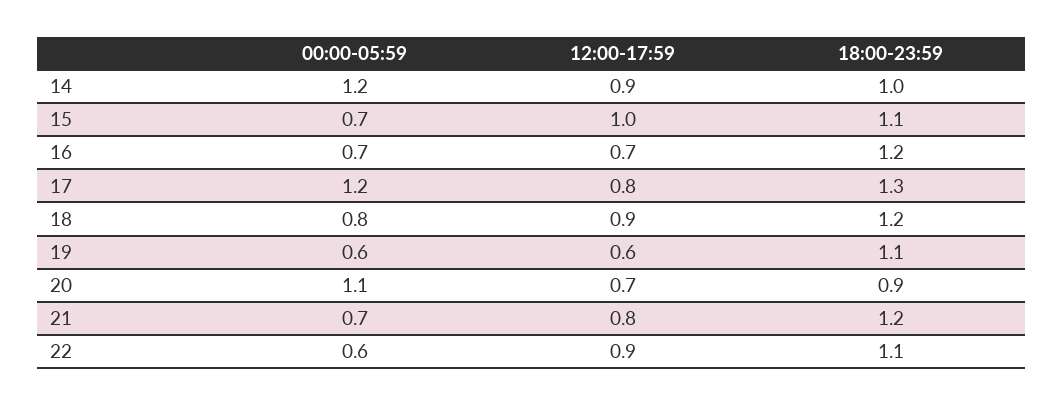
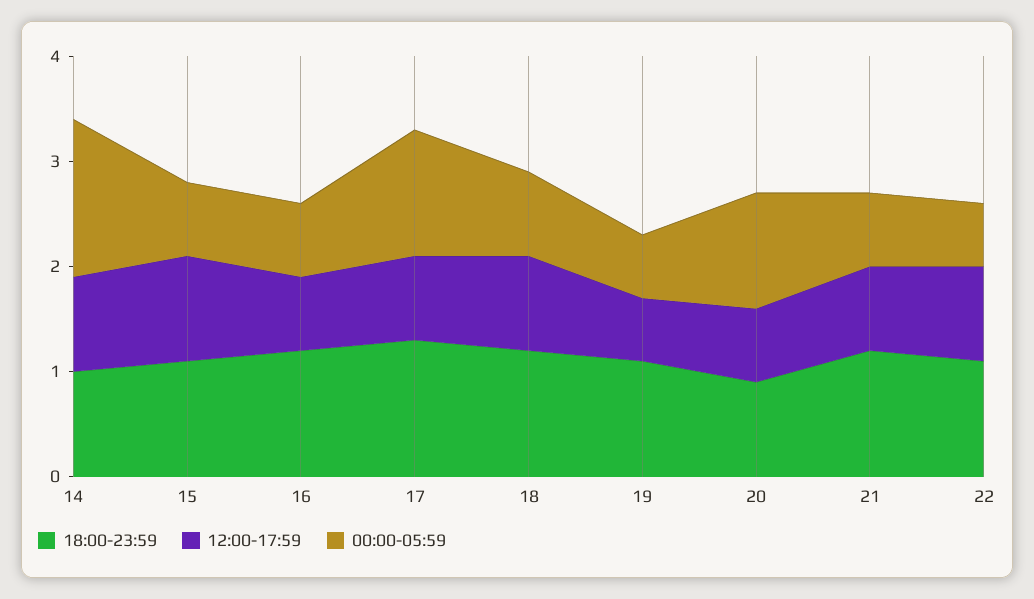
  {
    "00:00-05:59": {
-     "14": 1.2,
+     "14": 1.5,
      "15": 0.7,
      "16": 0.7,
      "17": 1.2,
      "18": 0.8,
      "19": 0.6,
      "20": 1.1,
      "21": 0.7,
      "22": 0.6
    },
    "12:00-17:59": {
      "14": 0.9,
      "15": 1,
      "16": 0.7,
      "17": 0.8,
      "18": 0.9,
      "19": 0.6,
      "20": 0.7,
      "21": 0.8,
      "22": 0.9
    },
    "18:00-23:59": {
      "14": 1,
      "15": 1.1,
      "16": 1.2,
      "17": 1.3,
      "18": 1.2,
      "19": 1.1,
      "20": 0.9,
      "21": 1.2,
      "22": 1.1
    }
  }

